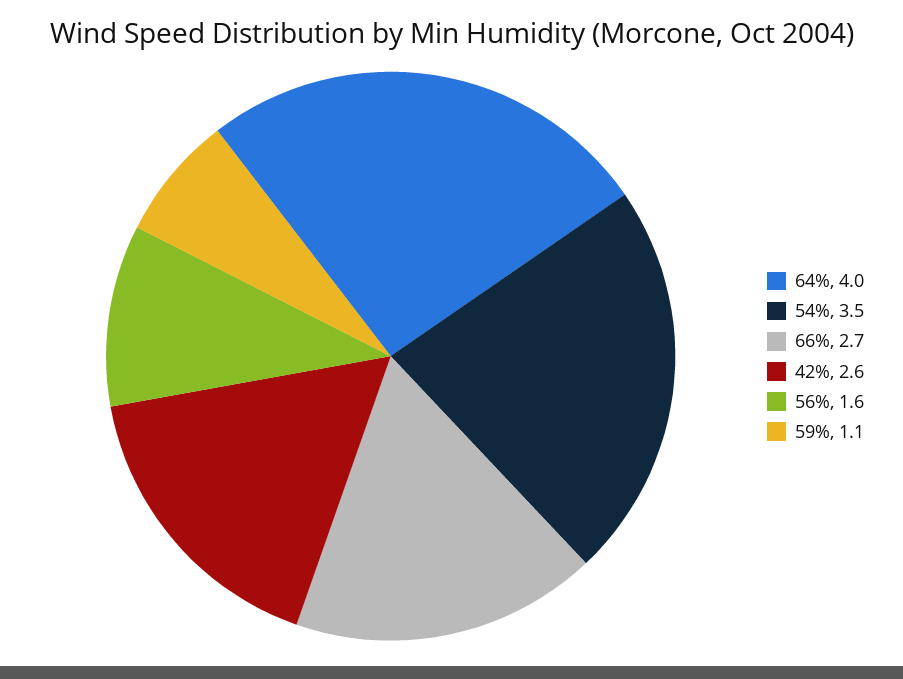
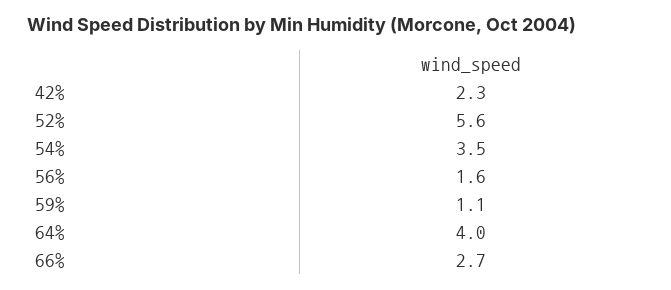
  {
    "64%": 4,
    "54%": 3.5,
    "66%": 2.7,
-   "42%": 2.6,
+   "42%": 2.3,
    "56%": 1.6,
-   "59%": 1.1
+   "59%": 1.1,
+   "52%": 5.6
  }

